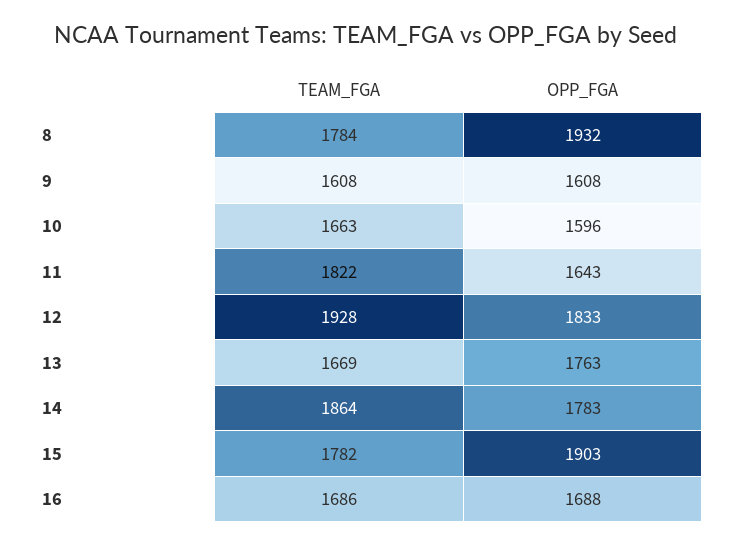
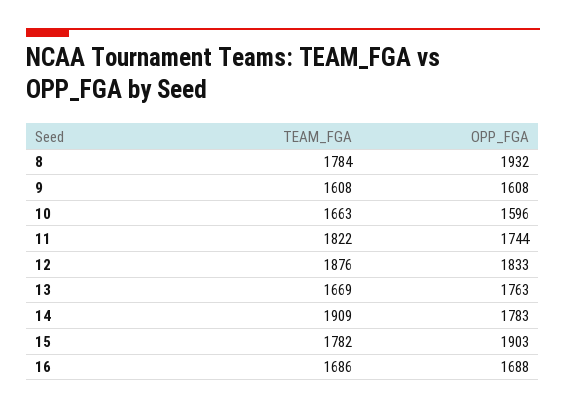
  {
    "TEAM_FGA": {
      "8": 1784,
      "9": 1608,
      "10": 1663,
      "11": 1822,
-     "12": 1928,
+     "12": 1876,
      "13": 1669,
-     "14": 1864,
+     "14": 1909,
      "15": 1782,
      "16": 1686
    },
    "OPP_FGA": {
      "8": 1932,
      "9": 1608,
      "10": 1596,
-     "11": 1643,
+     "11": 1744,
      "12": 1833,
      "13": 1763,
      "14": 1783,
      "15": 1903,
      "16": 1688
    }
  }

